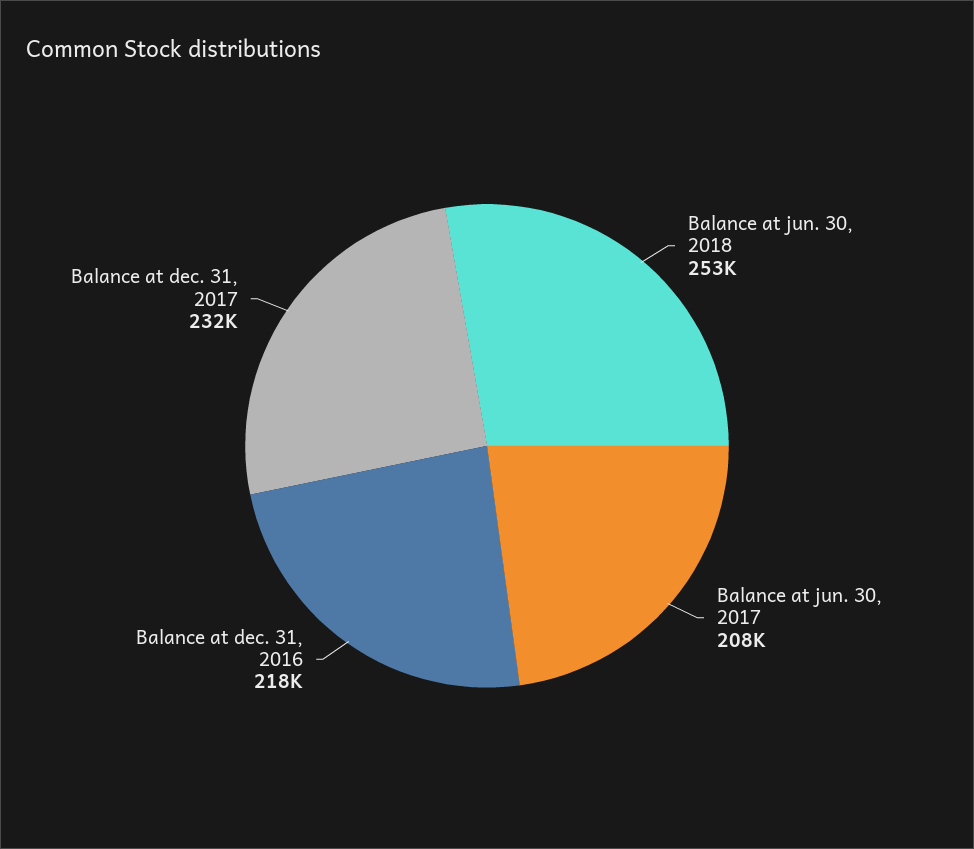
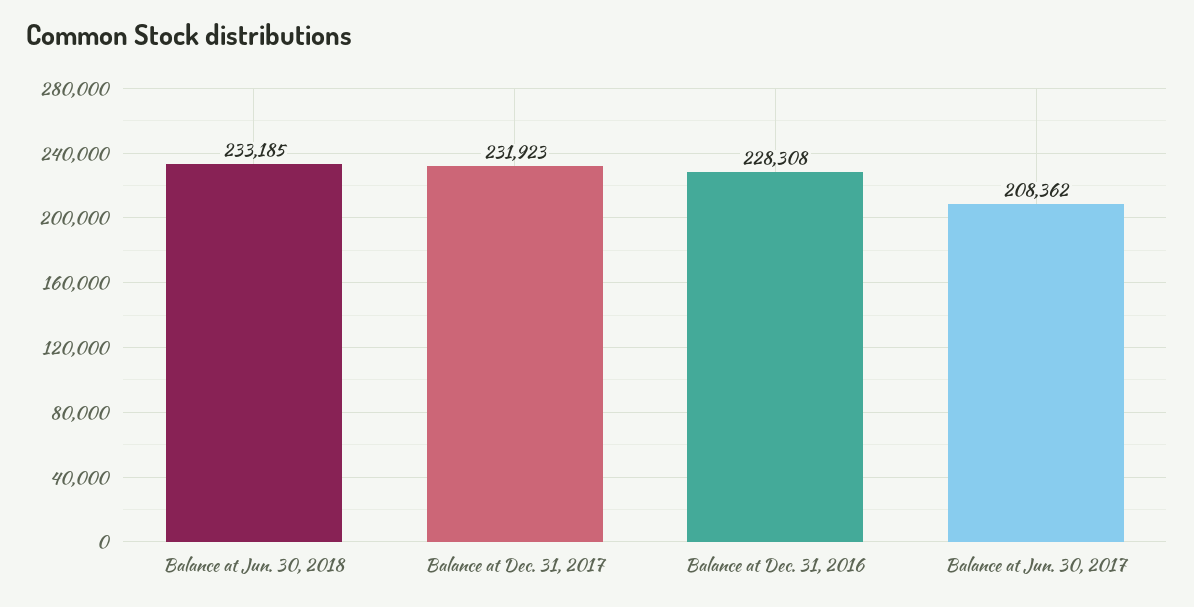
  {
-   "Balance at jun. 30, 2018": 253000,
+   "Balance at jun. 30, 2018": 233185,
    "Balance at jun. 30, 2017": 208362,
-   "Balance at dec. 31, 2016": 218000,
+   "Balance at dec. 31, 2016": 228308,
    "Balance at dec. 31, 2017": 231923
  }

